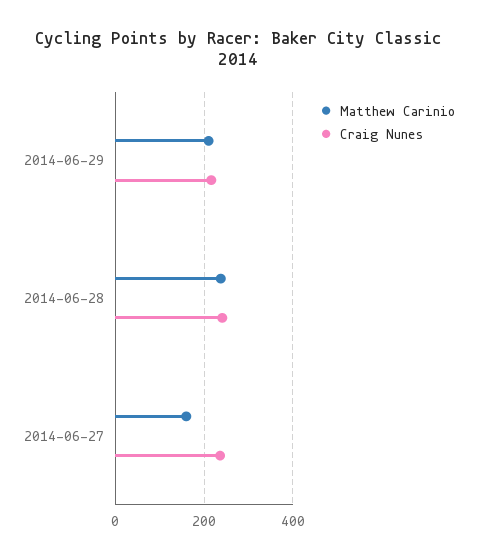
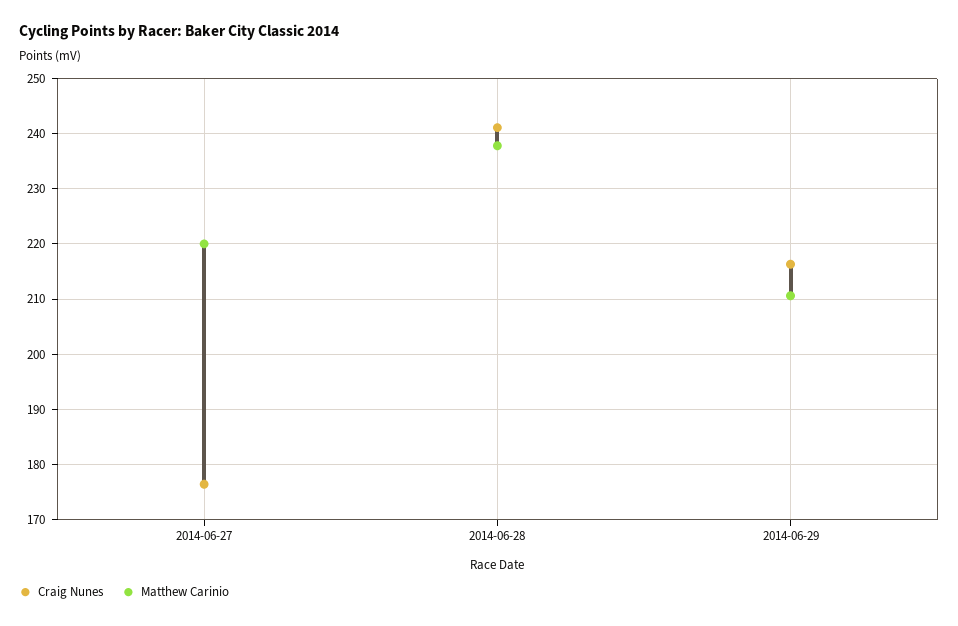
  {
    "Matthew Carinio": {
      "2014-06-29": 210,
      "2014-06-28": 238,
-     "2014-06-27": 160
+     "2014-06-27": 220
    },
    "Craig Nunes": {
      "2014-06-29": 216,
      "2014-06-28": 242,
-     "2014-06-27": 240
+     "2014-06-27": 176
    }
  }

